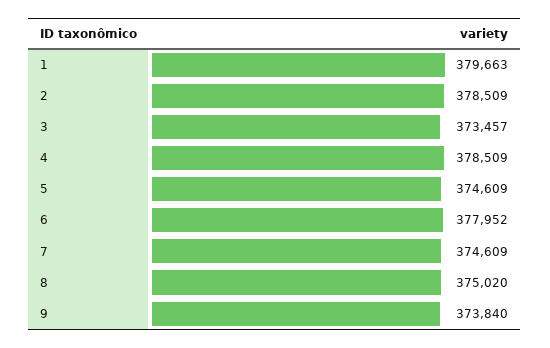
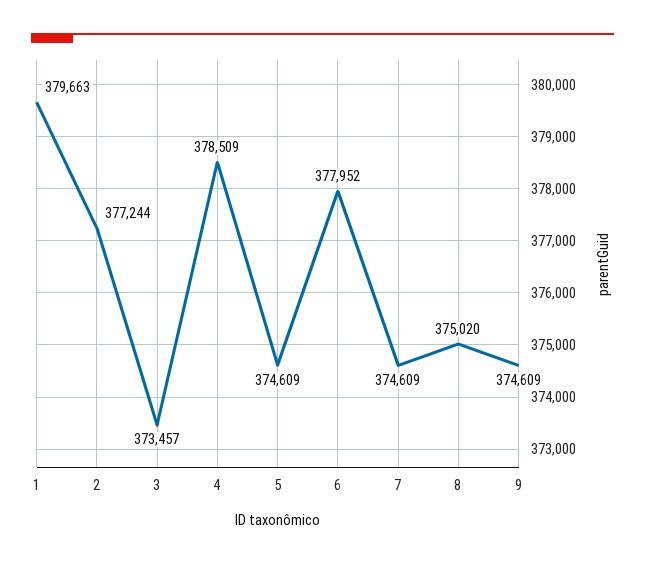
  {
    "1": 379663,
-   "2": 378509,
+   "2": 377244,
    "3": 373457,
    "4": 378509,
    "5": 374609,
    "6": 377952,
    "7": 374609,
    "8": 375020,
-   "9": 373840
+   "9": 374609
  }

